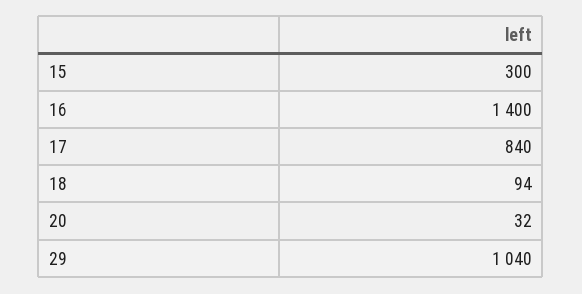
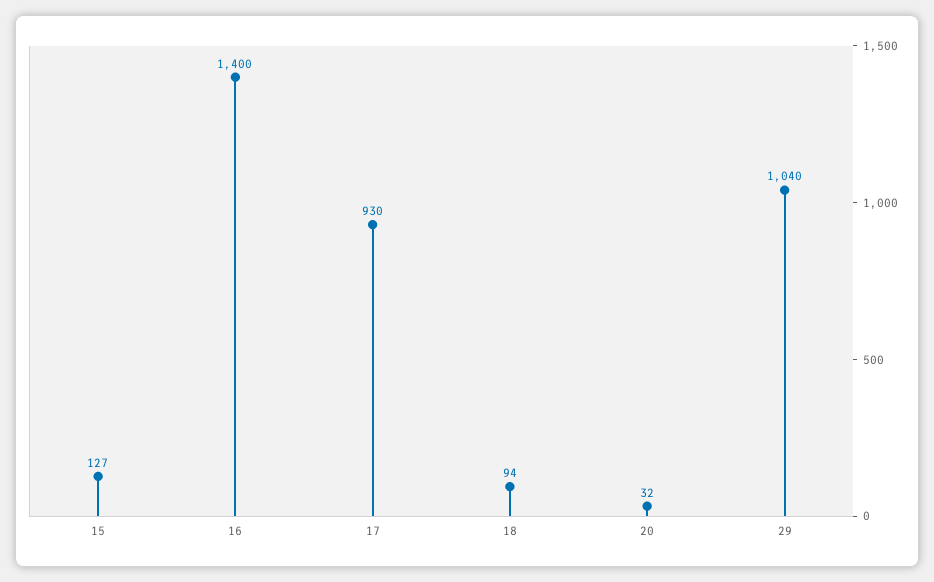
  {
-   "15": 300,
+   "15": 127,
    "16": 1400,
-   "17": 840,
+   "17": 930,
    "18": 94,
    "20": 32,
    "29": 1040
  }

